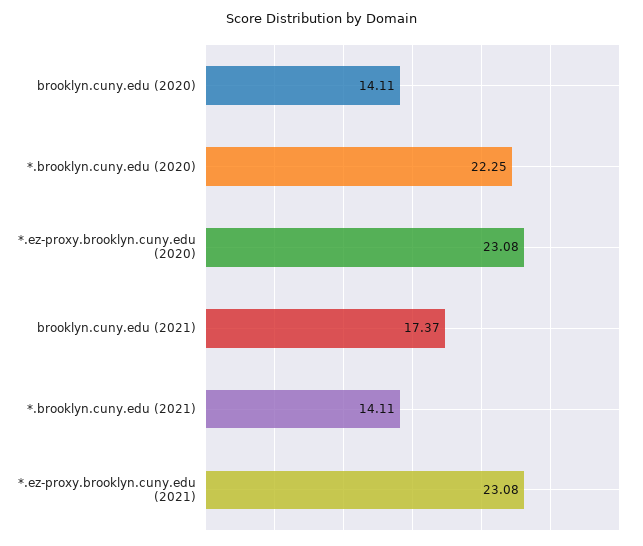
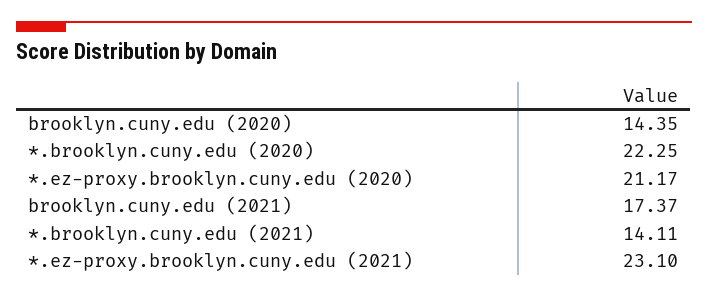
  {
-   "brooklyn.cuny.edu (2020)": 14.11,
+   "brooklyn.cuny.edu (2020)": 14.35,
    "*.brooklyn.cuny.edu (2020)": 22.25,
-   "*.ez-proxy.brooklyn.cuny.edu (2020)": 23.08,
+   "*.ez-proxy.brooklyn.cuny.edu (2020)": 21.17,
    "brooklyn.cuny.edu (2021)": 17.37,
    "*.brooklyn.cuny.edu (2021)": 14.11,
-   "*.ez-proxy.brooklyn.cuny.edu (2021)": 23.08
+   "*.ez-proxy.brooklyn.cuny.edu (2021)": 23.1
  }

